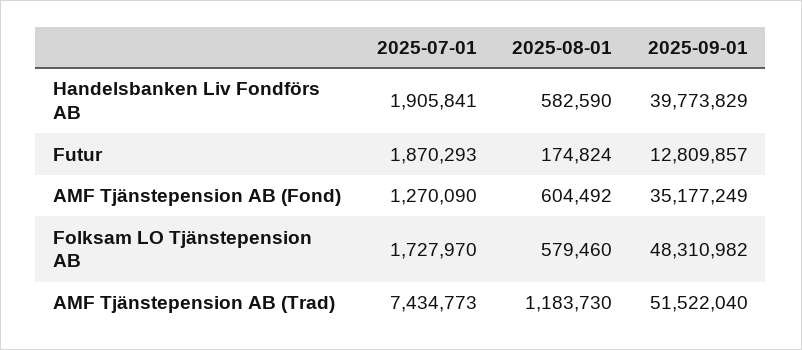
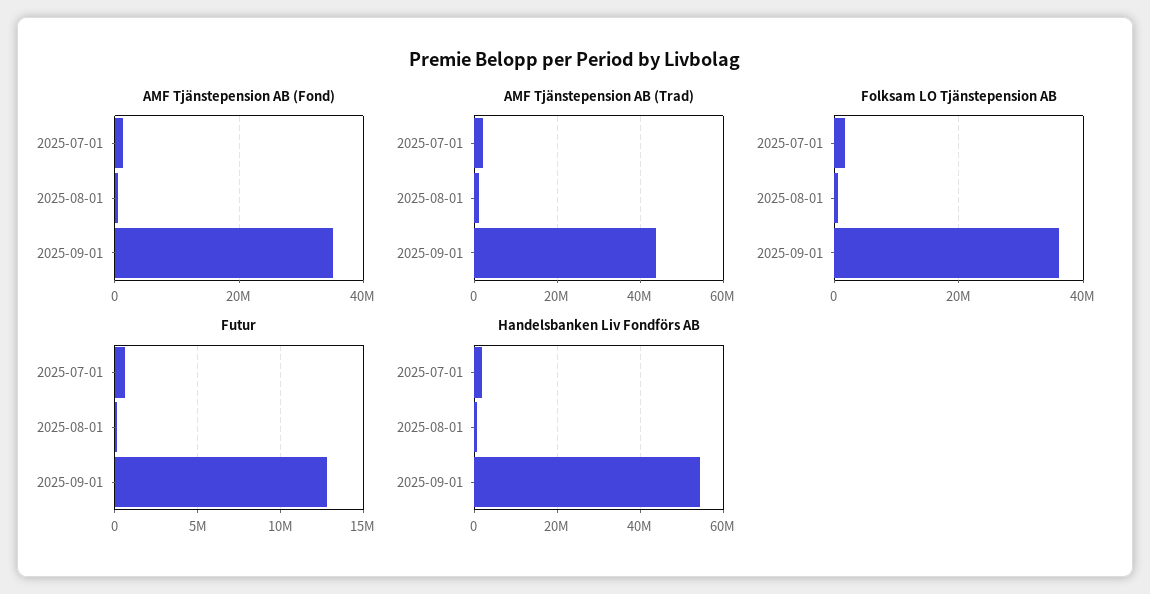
  {
    "Handelsbanken Liv Fondförs AB": {
      "2025-07-01": 1905841,
      "2025-08-01": 582590,
-     "2025-09-01": 39773829
+     "2025-09-01": 54000000
    },
    "Futur": {
-     "2025-07-01": 1870293,
+     "2025-07-01": 500000,
      "2025-08-01": 174824,
      "2025-09-01": 12809857
    },
    "AMF Tjänstepension AB (Fond)": {
      "2025-07-01": 1270090,
      "2025-08-01": 604492,
      "2025-09-01": 35177249
    },
    "Folksam LO Tjänstepension AB": {
      "2025-07-01": 1727970,
      "2025-08-01": 579460,
-     "2025-09-01": 48310982
+     "2025-09-01": 36000000
    },
    "AMF Tjänstepension AB (Trad)": {
-     "2025-07-01": 7434773,
+     "2025-07-01": 2000000,
      "2025-08-01": 1183730,
-     "2025-09-01": 51522040
+     "2025-09-01": 44000000
    }
  }

